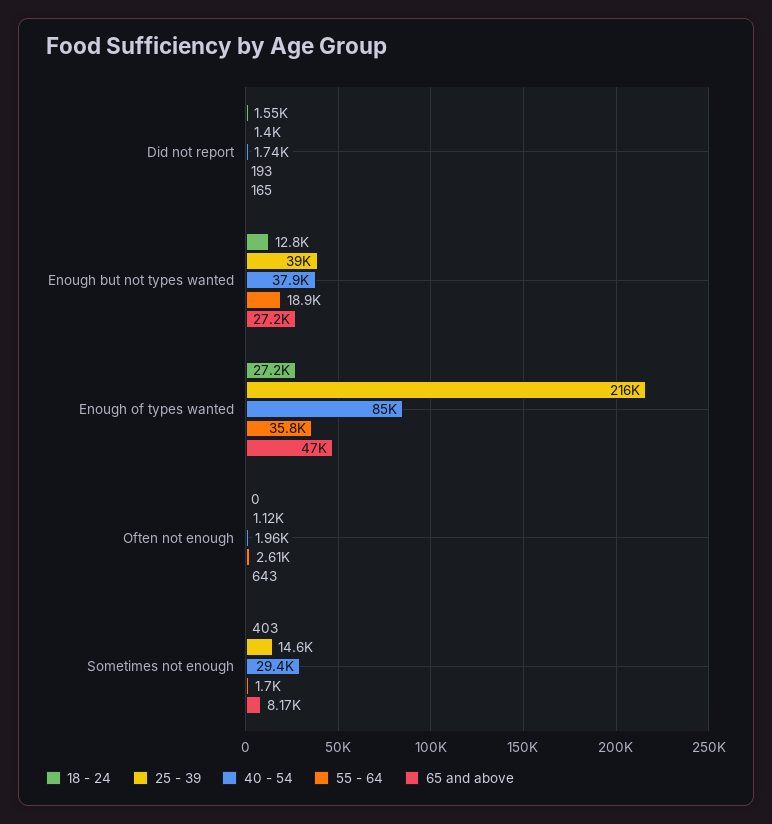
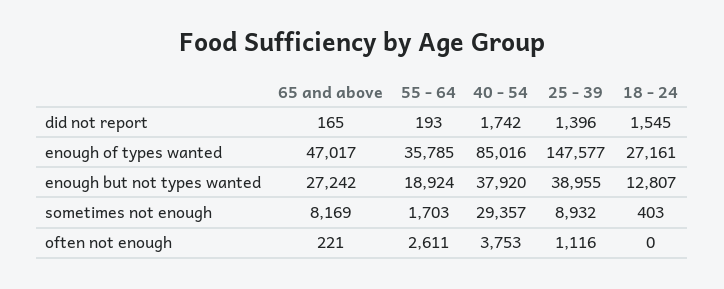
  {
    "18 - 24": {
      "Did not report": 1545,
      "Enough but not types wanted": 12807,
      "Enough of types wanted": 27161,
      "Often not enough": 0,
      "Sometimes not enough": 403
    },
    "25 - 39": {
      "Did not report": 1396,
      "Enough but not types wanted": 38955,
-     "Enough of types wanted": 216000,
+     "Enough of types wanted": 147577,
      "Often not enough": 1116,
-     "Sometimes not enough": 14600
+     "Sometimes not enough": 8932
    },
    "40 - 54": {
      "Did not report": 1742,
      "Enough but not types wanted": 37920,
      "Enough of types wanted": 85016,
-     "Often not enough": 1960,
+     "Often not enough": 3753,
      "Sometimes not enough": 29357
    },
    "55 - 64": {
      "Did not report": 193,
      "Enough but not types wanted": 18924,
      "Enough of types wanted": 35785,
      "Often not enough": 2611,
      "Sometimes not enough": 1703
    },
    "65 and above": {
      "Did not report": 165,
      "Enough but not types wanted": 27242,
      "Enough of types wanted": 47017,
-     "Often not enough": 643,
+     "Often not enough": 221,
      "Sometimes not enough": 8169
    }
  }

